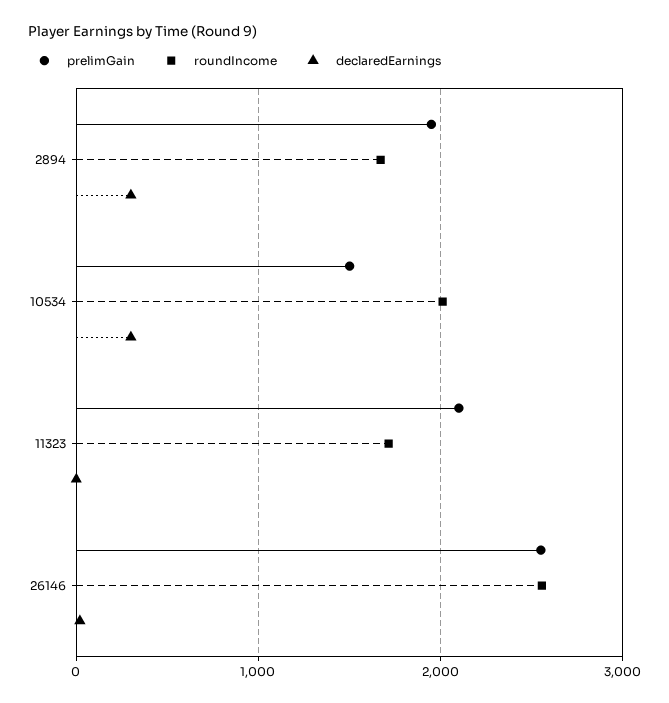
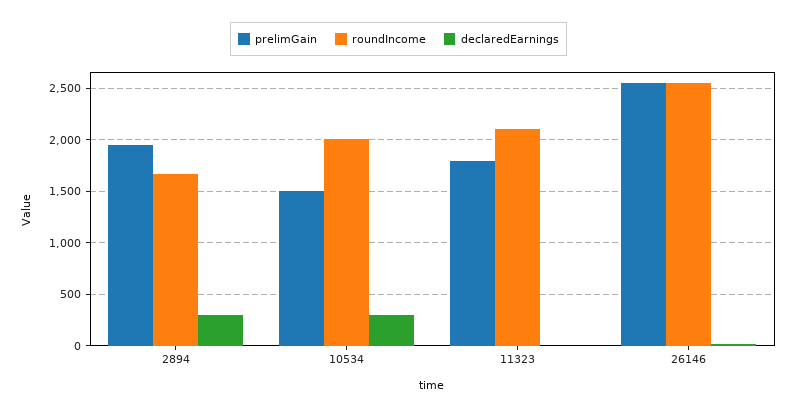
  {
    "prelimGain": {
      "2894": 2000,
      "10534": 1500,
-     "11323": 2100,
+     "11323": 1800,
      "26146": 2600
    },
    "roundIncome": {
      "2894": 1700,
      "10534": 2000,
-     "11323": 1700,
+     "11323": 2100,
      "26146": 2600
    },
    "declaredEarnings": {
      "2894": 300,
      "10534": 300,
      "11323": 0,
      "26146": 0
    }
  }

